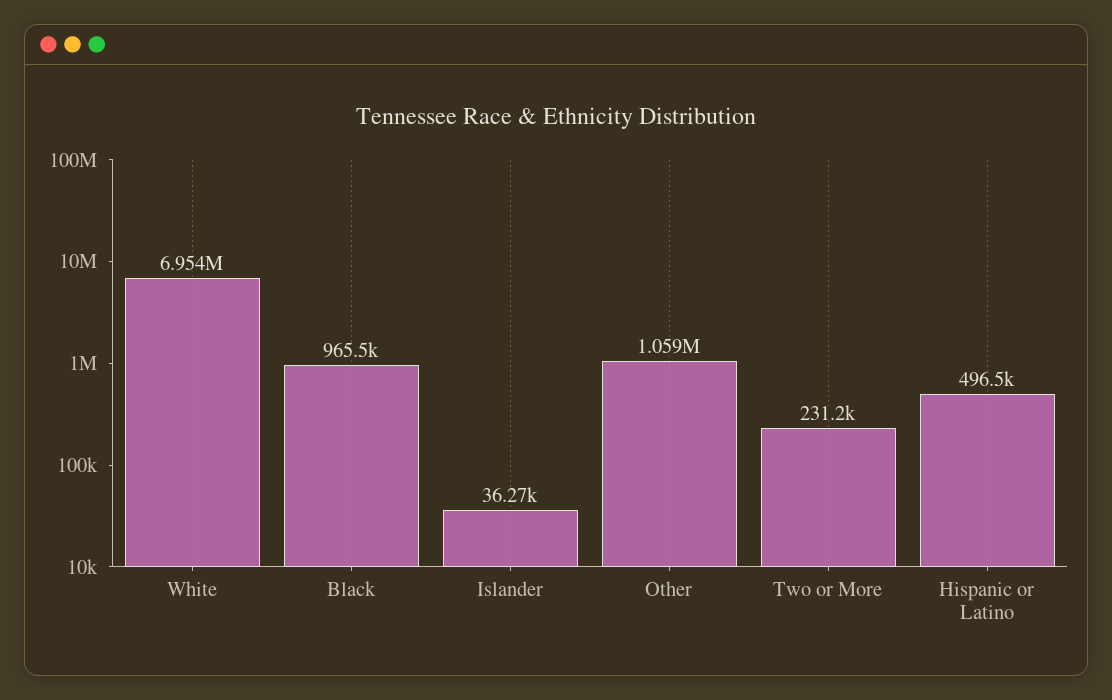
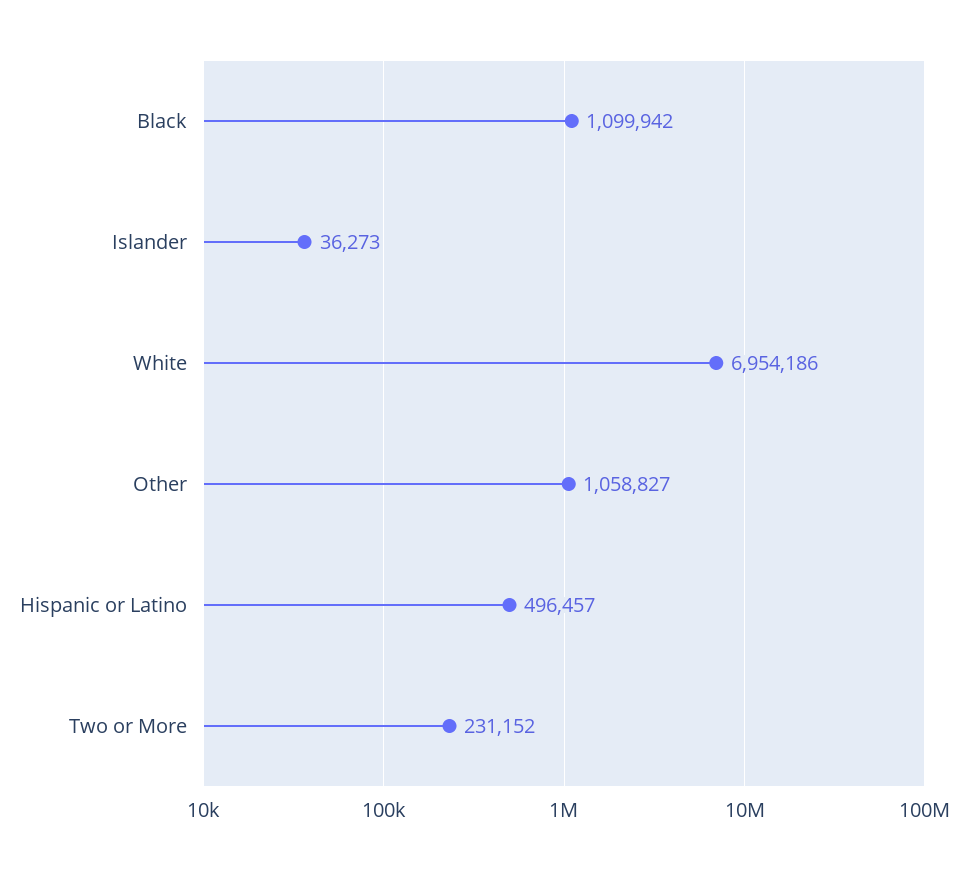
  {
    "White": 6954186,
-   "Black": 965500,
+   "Black": 1099942,
    "Islander": 36273,
    "Other": 1058827,
    "Two or More": 231152,
    "Hispanic or Latino": 496457
  }

